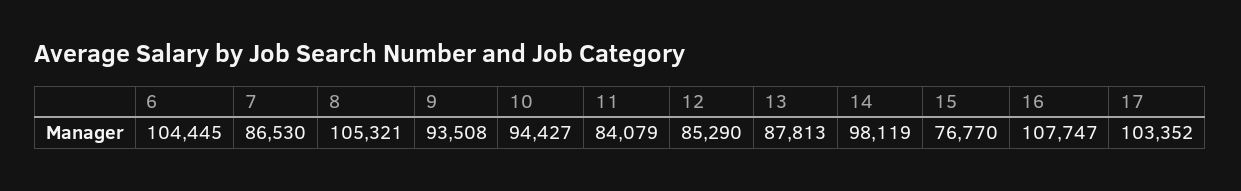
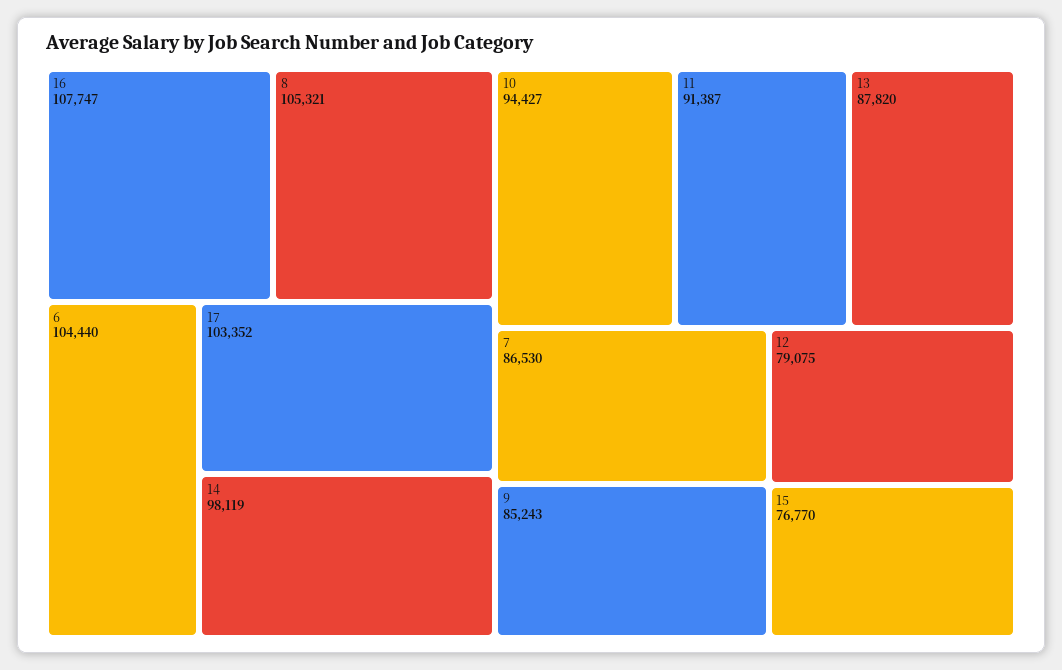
  {
-   "6": 104445,
+   "6": 104440,
    "7": 86530,
    "8": 105321,
-   "9": 93508,
+   "9": 85243,
    "10": 94427,
-   "11": 84079,
+   "11": 91387,
-   "12": 85290,
+   "12": 79075,
-   "13": 87813,
+   "13": 87820,
    "14": 98119,
    "15": 76770,
    "16": 107747,
    "17": 103352
  }

